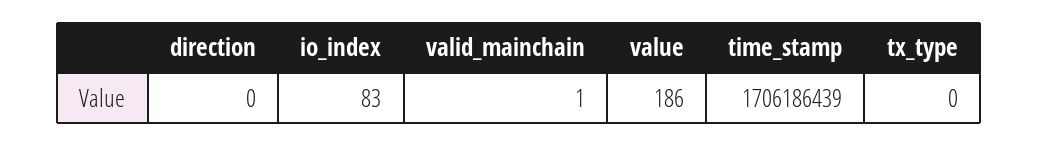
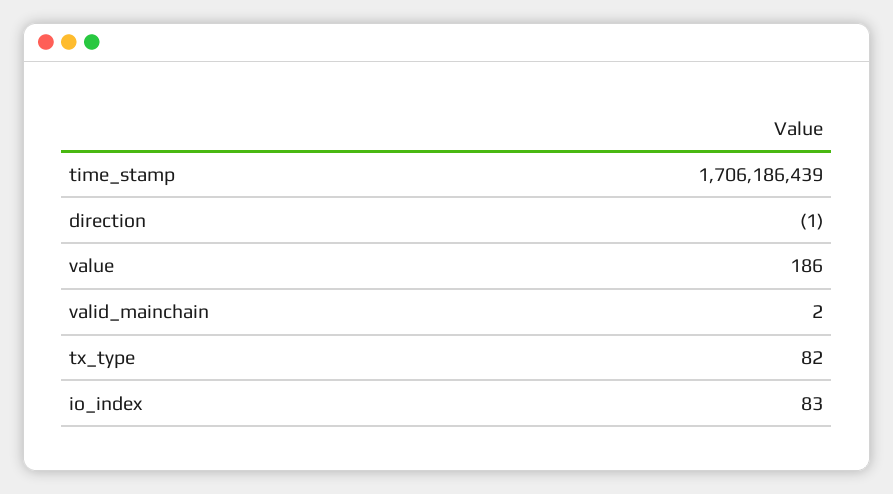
  {
-   "direction": 0,
+   "direction": -1,
    "io_index": 83,
-   "valid_mainchain": 1,
+   "valid_mainchain": 2,
    "value": 186,
    "time_stamp": 1706186439,
-   "tx_type": 0
+   "tx_type": 82
  }

